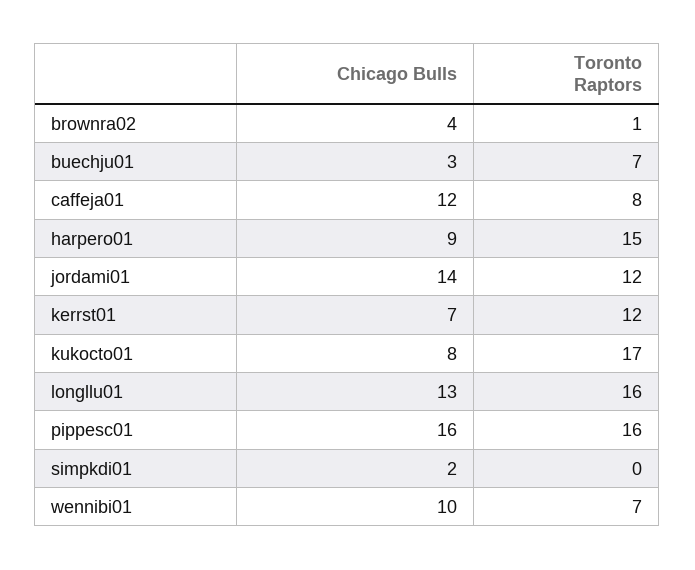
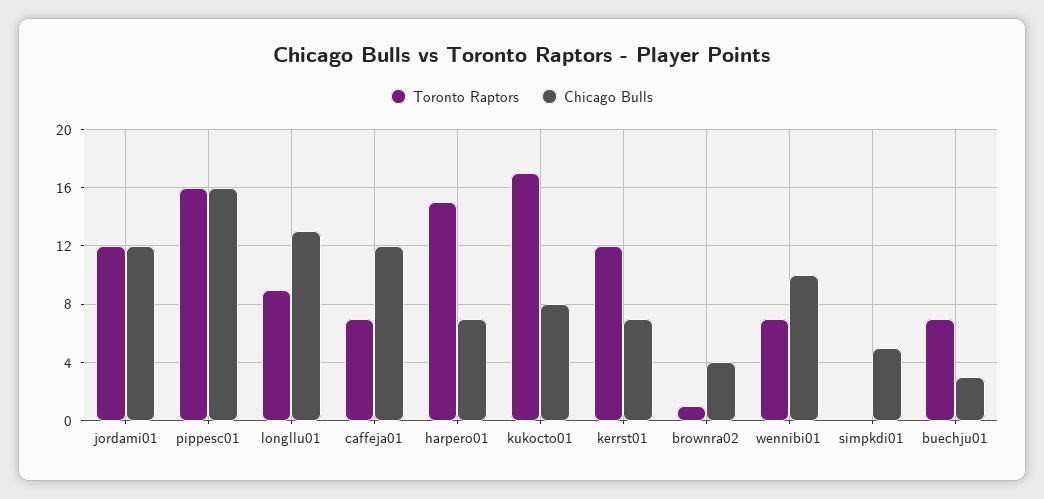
  {
    "Chicago Bulls": {
      "brownra02": 4,
      "buechju01": 3,
      "caffeja01": 12,
-     "harpero01": 9,
+     "harpero01": 7,
-     "jordami01": 14,
+     "jordami01": 12,
      "kerrst01": 7,
      "kukocto01": 8,
      "longllu01": 13,
      "pippesc01": 16,
-     "simpkdi01": 2,
+     "simpkdi01": 5,
      "wennibi01": 10
    },
    "Toronto Raptors": {
      "brownra02": 1,
      "buechju01": 7,
-     "caffeja01": 8,
+     "caffeja01": 7,
      "harpero01": 15,
      "jordami01": 12,
      "kerrst01": 12,
      "kukocto01": 17,
-     "longllu01": 16,
+     "longllu01": 9,
      "pippesc01": 16,
      "simpkdi01": 0,
      "wennibi01": 7
    }
  }

